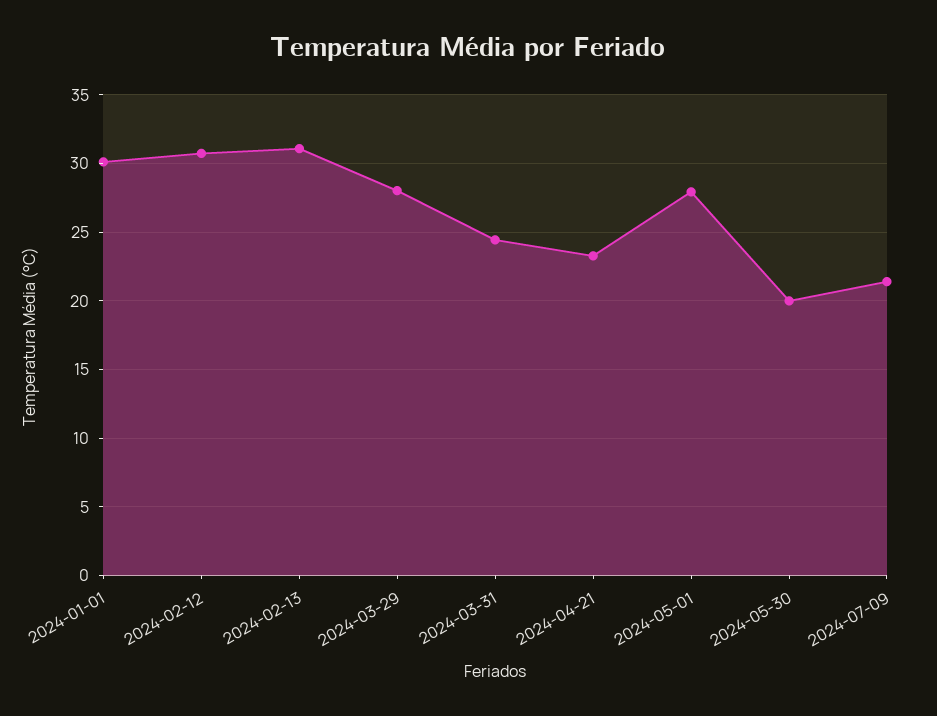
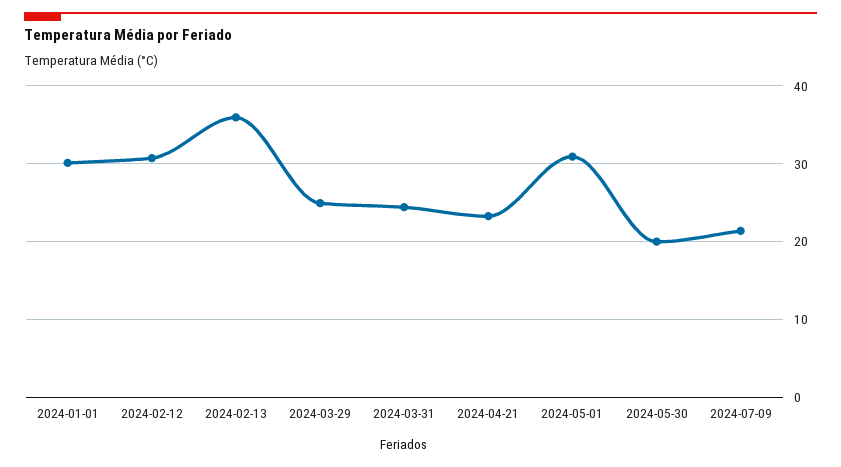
  {
    "2024-01-01": 30,
    "2024-02-12": 30.5,
-   "2024-02-13": 31,
+   "2024-02-13": 36,
-   "2024-03-29": 28,
+   "2024-03-29": 25,
    "2024-03-31": 24.5,
    "2024-04-21": 23.5,
-   "2024-05-01": 28,
+   "2024-05-01": 31,
    "2024-05-30": 20,
    "2024-07-09": 21.5
  }

